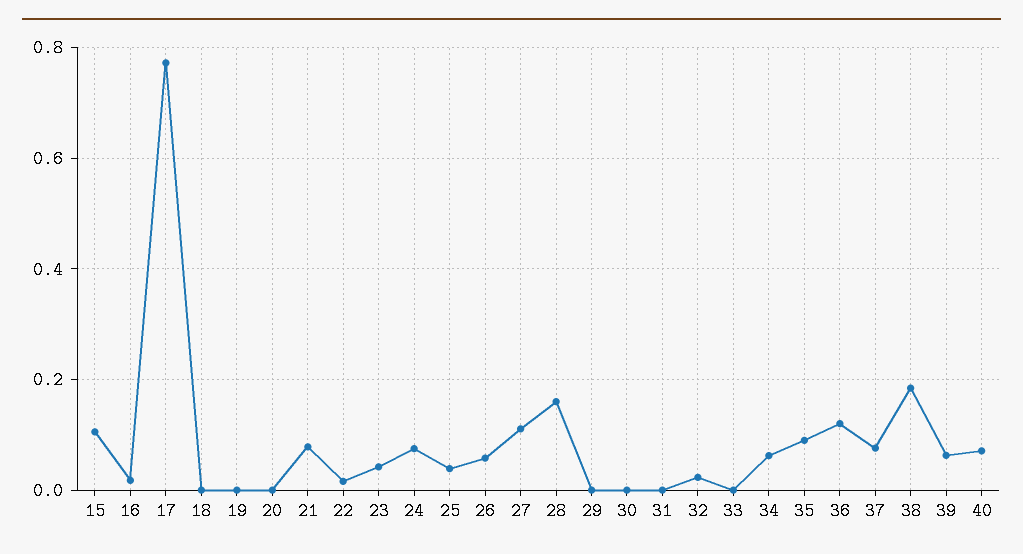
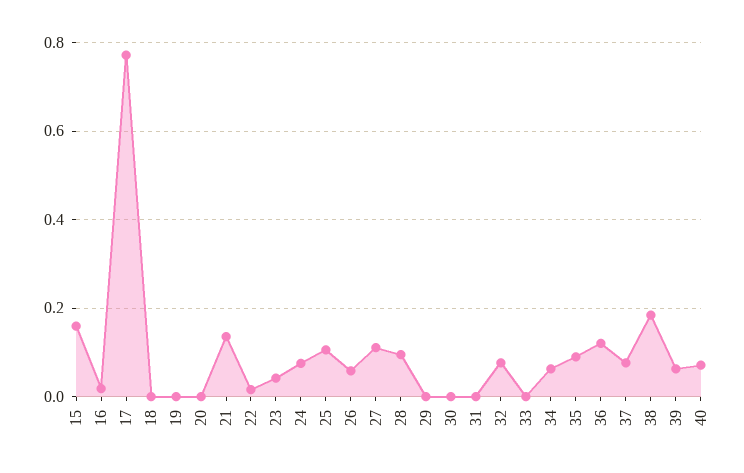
  {
-   "15": 0.1,
+   "15": 0.16,
    "16": 0.02,
    "17": 0.78,
    "18": 0,
    "19": 0,
    "20": 0,
-   "21": 0.08,
+   "21": 0.14,
    "22": 0.02,
    "23": 0.04,
    "24": 0.08,
-   "25": 0.04,
+   "25": 0.1,
    "26": 0.06,
    "27": 0.12,
-   "28": 0.16,
+   "28": 0.1,
    "29": 0,
    "30": 0,
    "31": 0,
-   "32": 0.02,
+   "32": 0.08,
    "33": 0,
    "34": 0.06,
    "35": 0.1,
    "36": 0.12,
    "37": 0.08,
    "38": 0.18,
    "39": 0.06,
    "40": 0.08
  }

